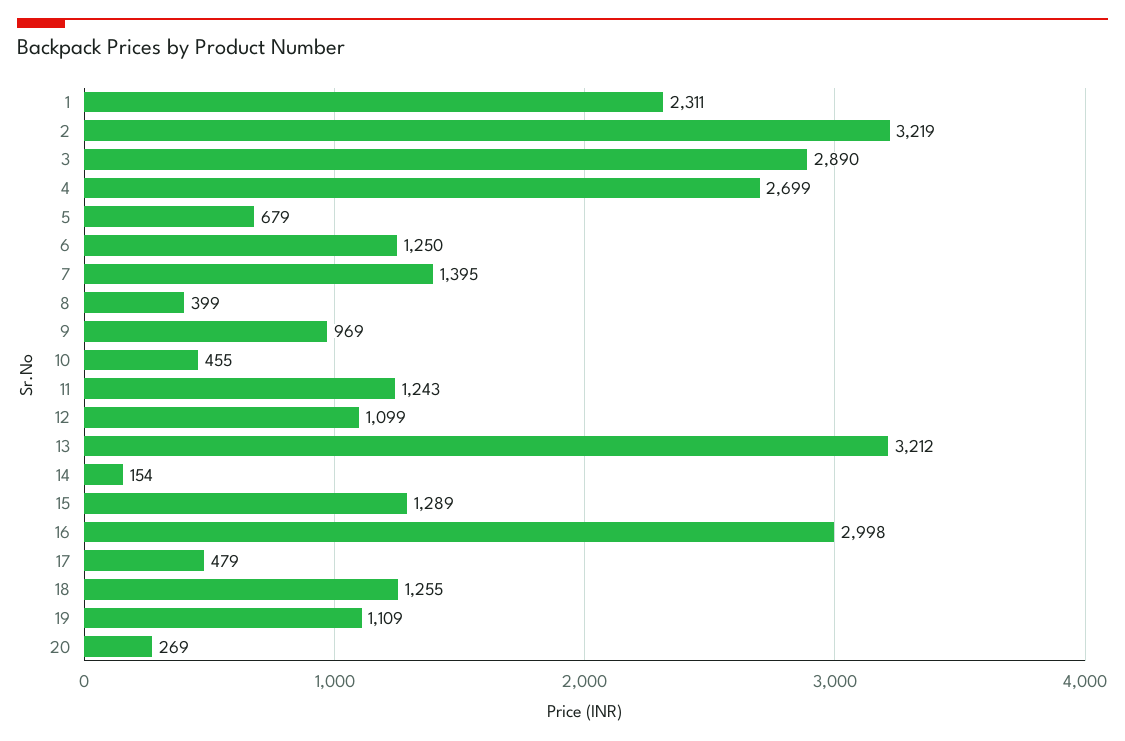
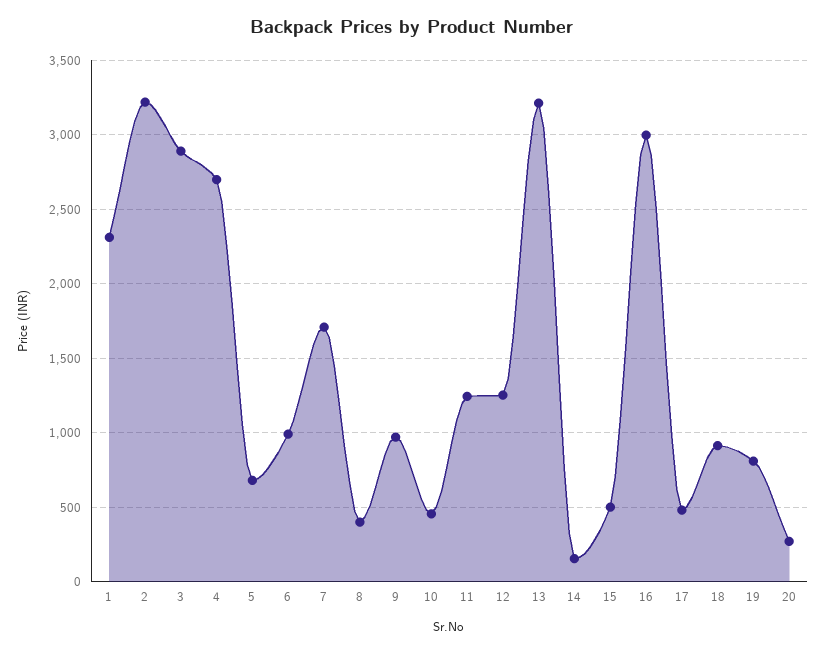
  {
    "1": 2311,
    "2": 3219,
    "3": 2890,
    "4": 2699,
    "5": 679,
-   "6": 1250,
+   "6": 1000,
-   "7": 1395,
+   "7": 1700,
    "8": 399,
    "9": 969,
    "10": 455,
    "11": 1243,
-   "12": 1099,
+   "12": 1250,
    "13": 3212,
    "14": 154,
-   "15": 1289,
+   "15": 500,
    "16": 2998,
    "17": 479,
-   "18": 1255,
+   "18": 900,
-   "19": 1109,
+   "19": 800,
    "20": 269
  }

